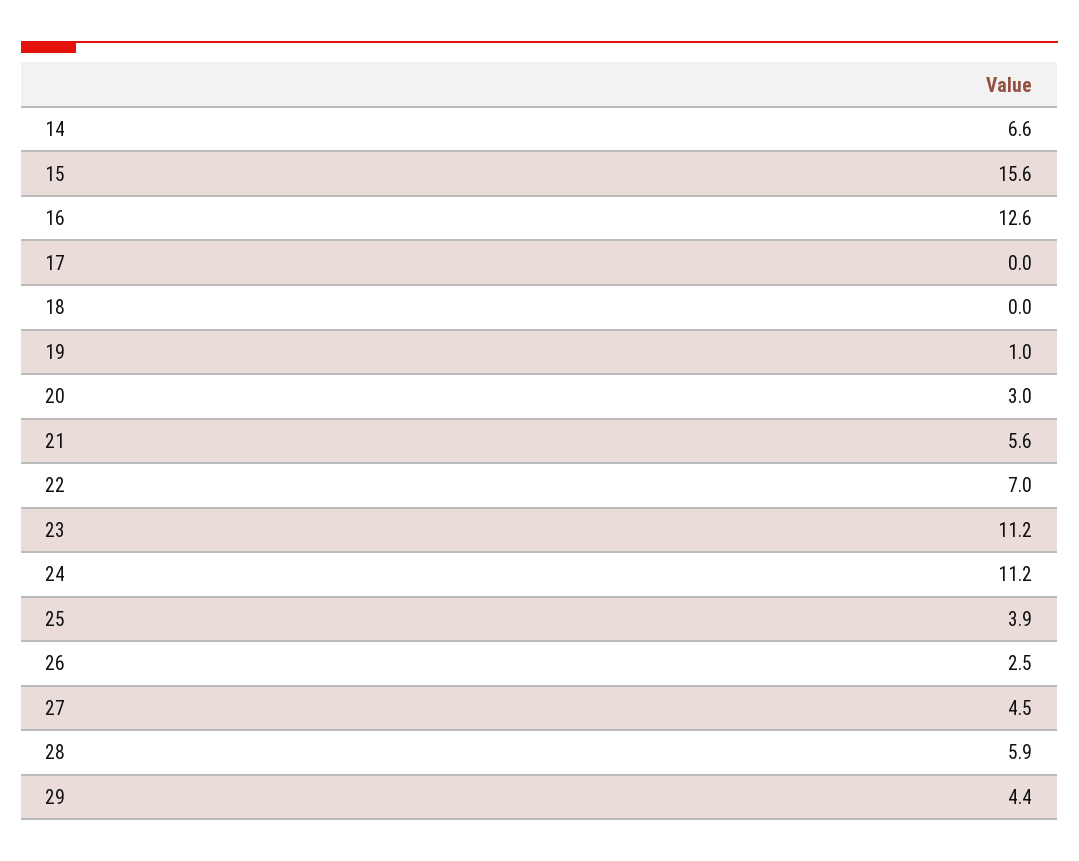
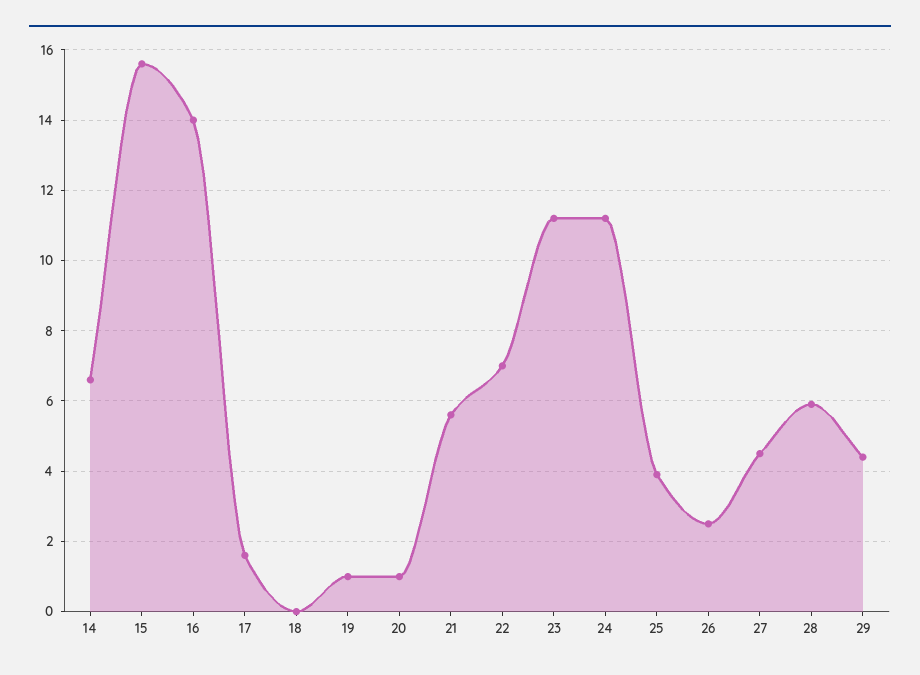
  {
    "14": 6.6,
    "15": 15.6,
-   "16": 12.6,
+   "16": 14,
-   "17": 0,
+   "17": 1.5,
    "18": 0,
    "19": 1,
-   "20": 3,
+   "20": 1,
    "21": 5.6,
    "22": 7,
    "23": 11.2,
    "24": 11.2,
    "25": 3.9,
    "26": 2.5,
    "27": 4.5,
    "28": 5.9,
    "29": 4.4
  }

